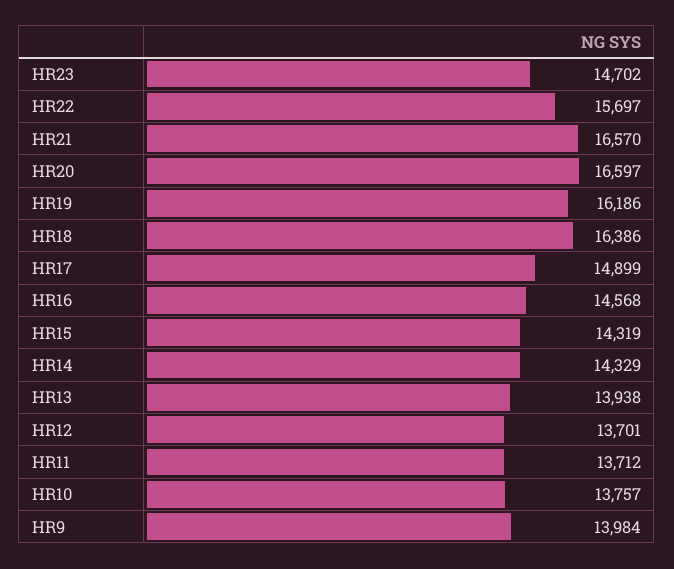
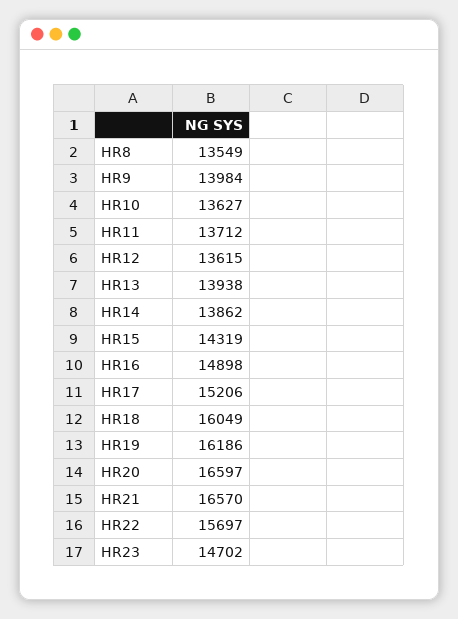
  {
    "HR23": 14702,
    "HR22": 15697,
    "HR21": 16570,
    "HR20": 16597,
    "HR19": 16186,
-   "HR18": 16386,
+   "HR18": 16049,
-   "HR17": 14899,
+   "HR17": 15206,
-   "HR16": 14568,
+   "HR16": 14898,
    "HR15": 14319,
-   "HR14": 14329,
+   "HR14": 13862,
    "HR13": 13938,
-   "HR12": 13701,
+   "HR12": 13615,
    "HR11": 13712,
-   "HR10": 13757,
+   "HR10": 13627,
-   "HR9": 13984
+   "HR9": 13984,
+   "HR8": 13549
  }

